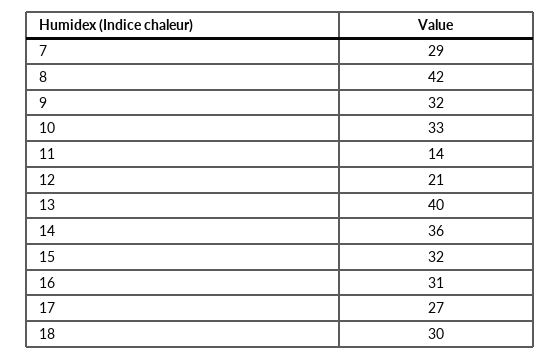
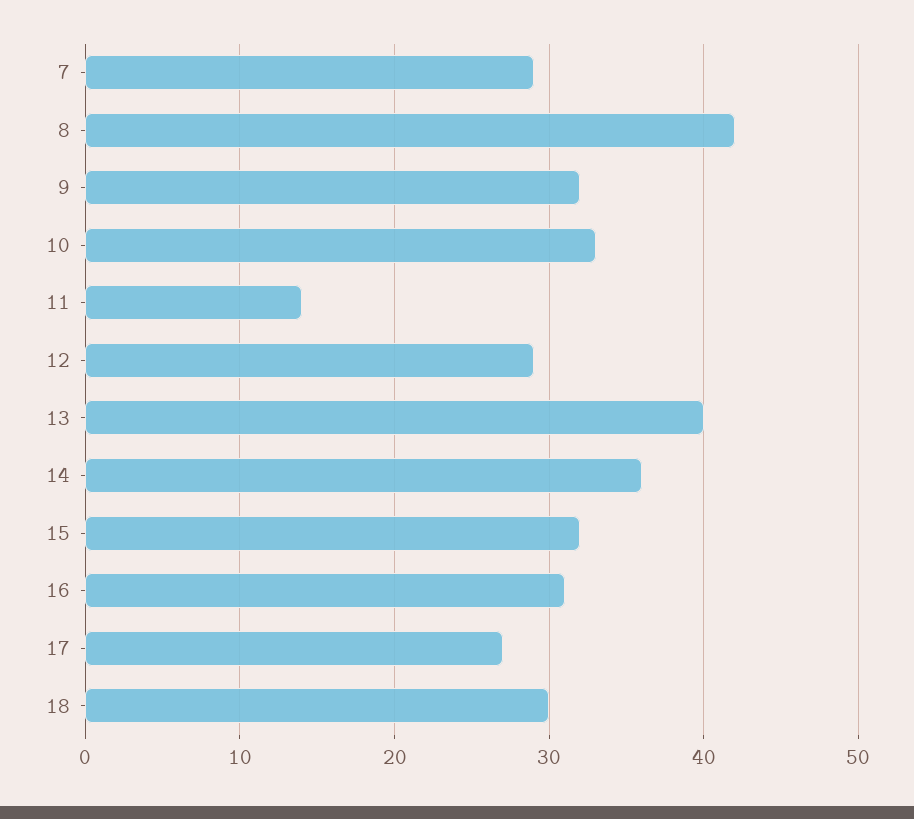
  {
    "7": 29,
    "8": 42,
    "9": 32,
    "10": 33,
    "11": 14,
-   "12": 21,
+   "12": 29,
    "13": 40,
    "14": 36,
    "15": 32,
    "16": 31,
    "17": 27,
    "18": 30
  }

